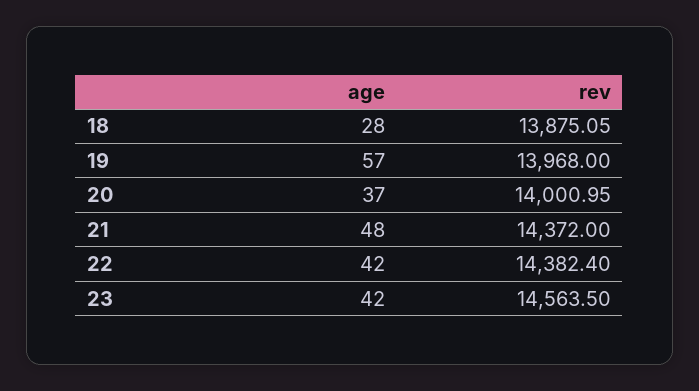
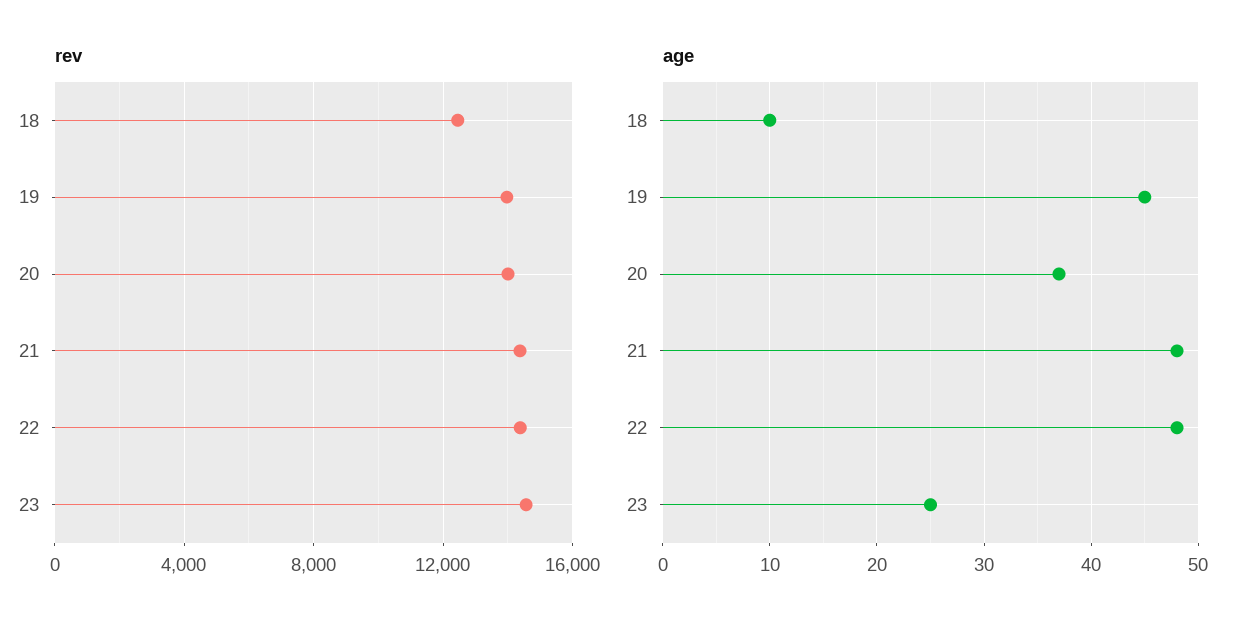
  {
    "age": {
-     "18": 28,
+     "18": 10,
-     "19": 57,
+     "19": 45,
      "20": 37,
      "21": 48,
-     "22": 42,
+     "22": 48,
-     "23": 42
+     "23": 25
    },
    "rev": {
-     "18": 13875.05,
+     "18": 12500,
      "19": 13968,
      "20": 14000.95,
      "21": 14372,
      "22": 14382.4,
      "23": 14563.5
    }
  }

